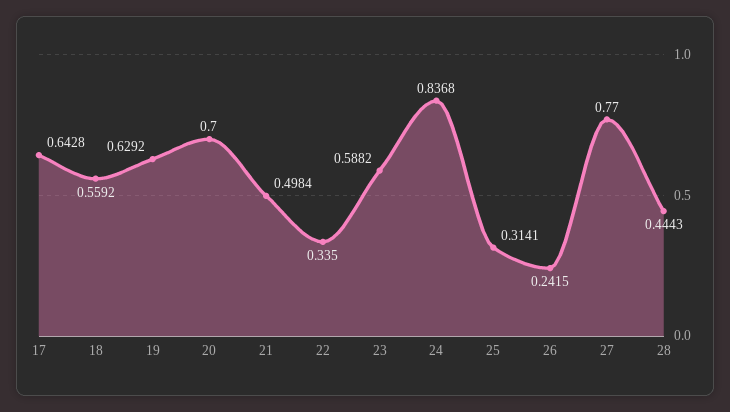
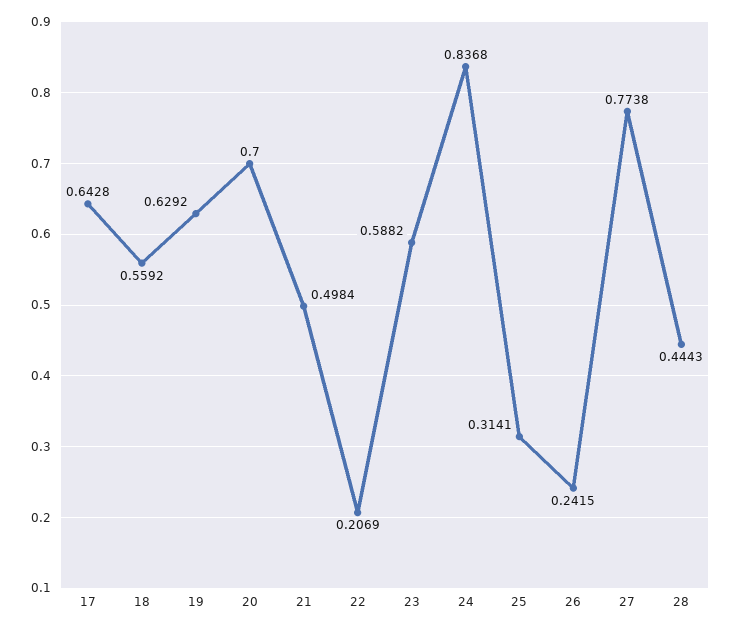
  {
    "17": 0.6428,
    "18": 0.5592,
    "19": 0.6292,
    "20": 0.7,
    "21": 0.4984,
-   "22": 0.335,
+   "22": 0.2069,
    "23": 0.5882,
    "24": 0.8368,
    "25": 0.3141,
    "26": 0.2415,
-   "27": 0.77,
+   "27": 0.7738,
    "28": 0.4443
  }

